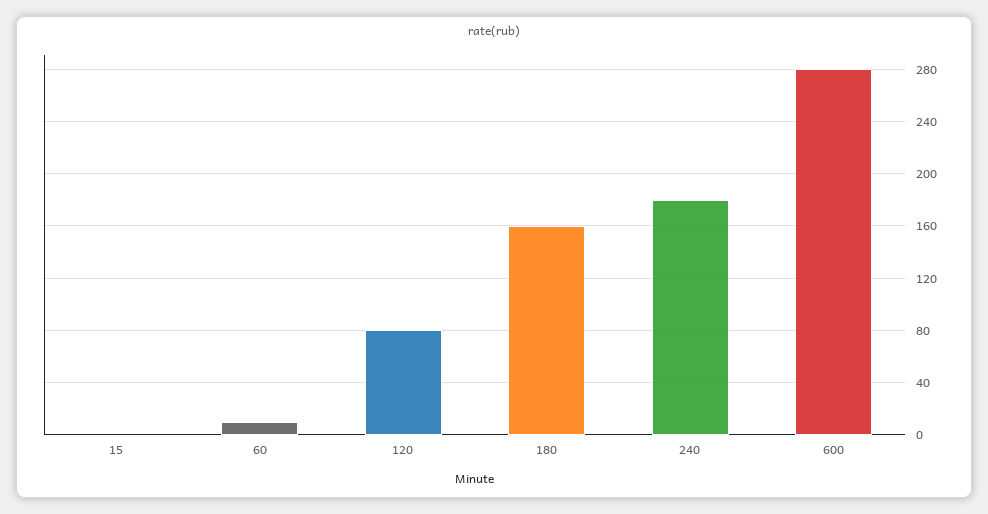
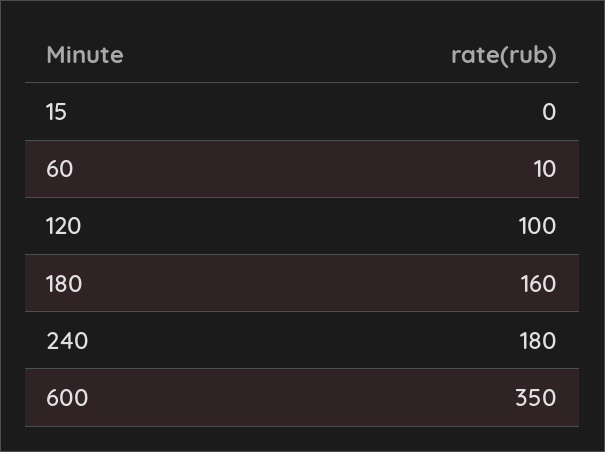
  {
    "15": 0,
    "60": 10,
-   "120": 80,
+   "120": 100,
    "180": 160,
    "240": 180,
-   "600": 280
+   "600": 350
  }

